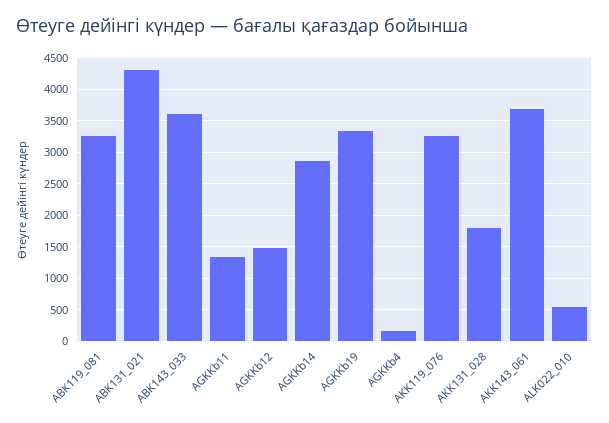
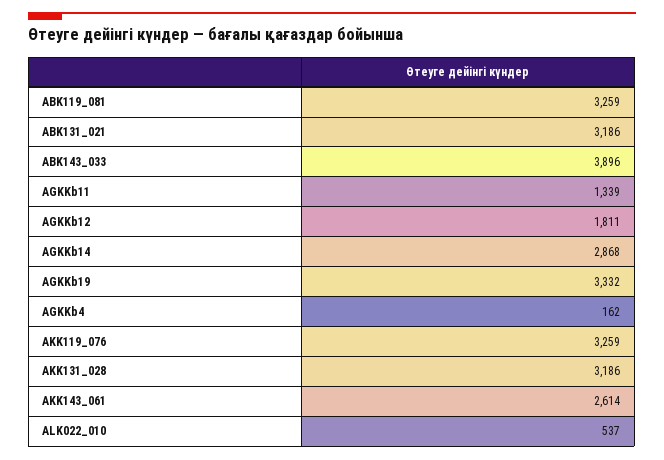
  {
    "ABK119_081": 3259,
-   "ABK131_021": 4300,
+   "ABK131_021": 3186,
-   "ABK143_033": 3600,
+   "ABK143_033": 3896,
    "AGKKb11": 1339,
-   "AGKKb12": 1500,
+   "AGKKb12": 1811,
    "AGKKb14": 2868,
    "AGKKb19": 3332,
    "AGKKb4": 162,
    "AKK119_076": 3259,
-   "AKK131_028": 1800,
+   "AKK131_028": 3186,
-   "AKK143_061": 3700,
+   "AKK143_061": 2614,
    "ALK022_010": 537
  }

